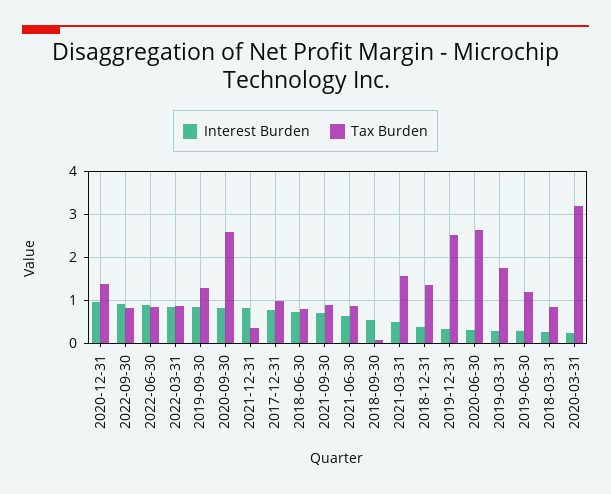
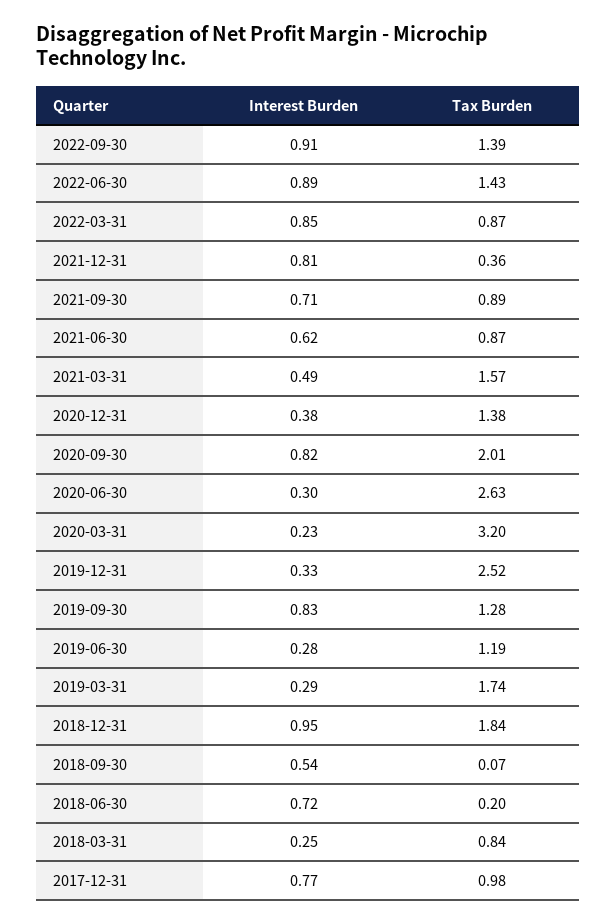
  {
    "Interest Burden": {
-     "2020-12-31": 1,
+     "2020-12-31": 0.38,
      "2022-09-30": 0.91,
      "2022-06-30": 0.89,
      "2022-03-31": 0.85,
      "2019-09-30": 0.83,
      "2020-09-30": 0.82,
      "2021-12-31": 0.81,
      "2017-12-31": 0.77,
      "2018-06-30": 0.72,
      "2021-09-30": 0.71,
      "2021-06-30": 0.62,
      "2018-09-30": 0.54,
      "2021-03-31": 0.49,
-     "2018-12-31": 0.4,
+     "2018-12-31": 0.95,
      "2019-12-31": 0.33,
      "2020-06-30": 0.3,
      "2019-03-31": 0.29,
      "2019-06-30": 0.28,
      "2018-03-31": 0.25,
      "2020-03-31": 0.23
    },
    "Tax Burden": {
      "2020-12-31": 1.38,
-     "2022-09-30": 0.8,
+     "2022-09-30": 1.39,
-     "2022-06-30": 0.8,
+     "2022-06-30": 1.43,
      "2022-03-31": 0.87,
      "2019-09-30": 1.28,
-     "2020-09-30": 2.6,
+     "2020-09-30": 2.01,
      "2021-12-31": 0.36,
      "2017-12-31": 0.98,
-     "2018-06-30": 0.8,
+     "2018-06-30": 0.2,
      "2021-09-30": 0.89,
      "2021-06-30": 0.87,
      "2018-09-30": 0.07,
      "2021-03-31": 1.57,
-     "2018-12-31": 1.4,
+     "2018-12-31": 1.84,
      "2019-12-31": 2.52,
      "2020-06-30": 2.63,
      "2019-03-31": 1.74,
      "2019-06-30": 1.19,
      "2018-03-31": 0.84,
      "2020-03-31": 3.2
    }
  }

